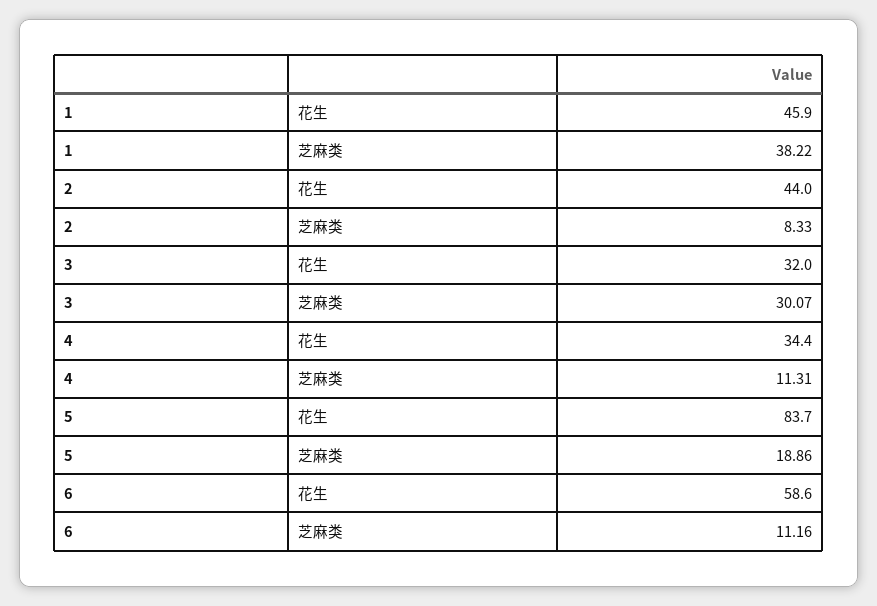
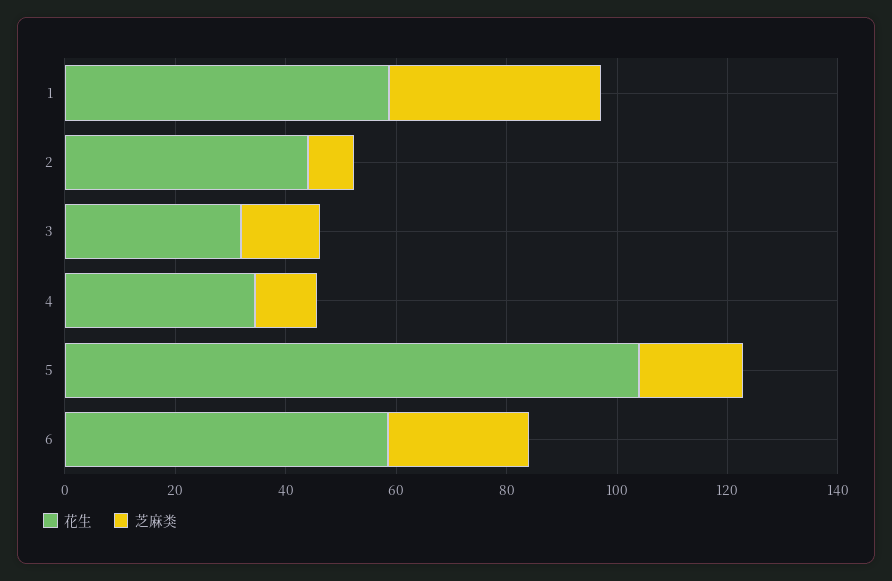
  {
    "花生": {
-     "1": 45.9,
+     "1": 60,
      "2": 44,
      "3": 32,
      "4": 34.4,
-     "5": 83.7,
+     "5": 105,
      "6": 58.6
    },
    "芝麻类": {
      "1": 38.22,
      "2": 8.33,
-     "3": 30.07,
+     "3": 15,
      "4": 11.31,
      "5": 18.86,
-     "6": 11.16
+     "6": 25
    }
  }

